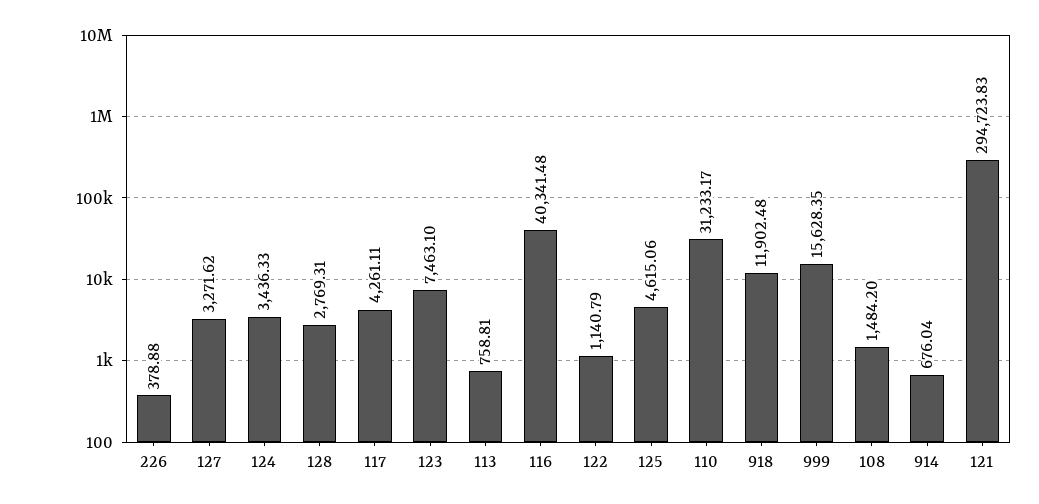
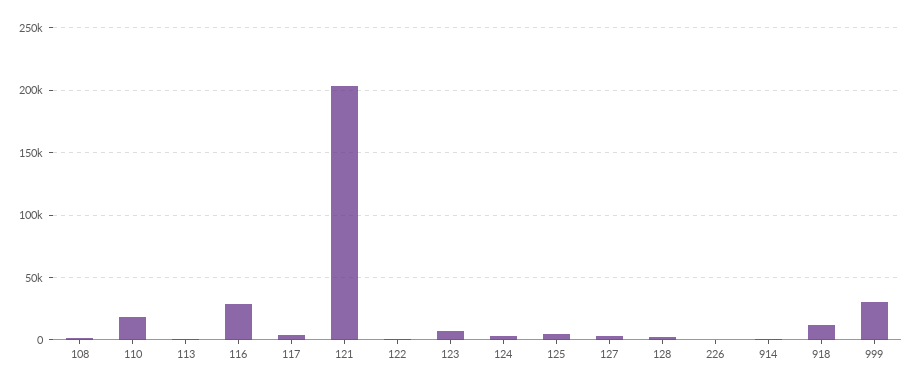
  {
    "226": 378.88,
    "127": 3271.62,
    "124": 3436.33,
    "128": 2769.31,
    "117": 4261.11,
    "123": 7463.1,
    "113": 758.81,
-   "116": 40341.48,
+   "116": 30000,
    "122": 1140.79,
    "125": 4615.06,
-   "110": 31233.17,
+   "110": 20000,
    "918": 11902.48,
-   "999": 15628.35,
+   "999": 30000,
    "108": 1484.2,
    "914": 676.04,
-   "121": 294723.83
+   "121": 205000
  }

